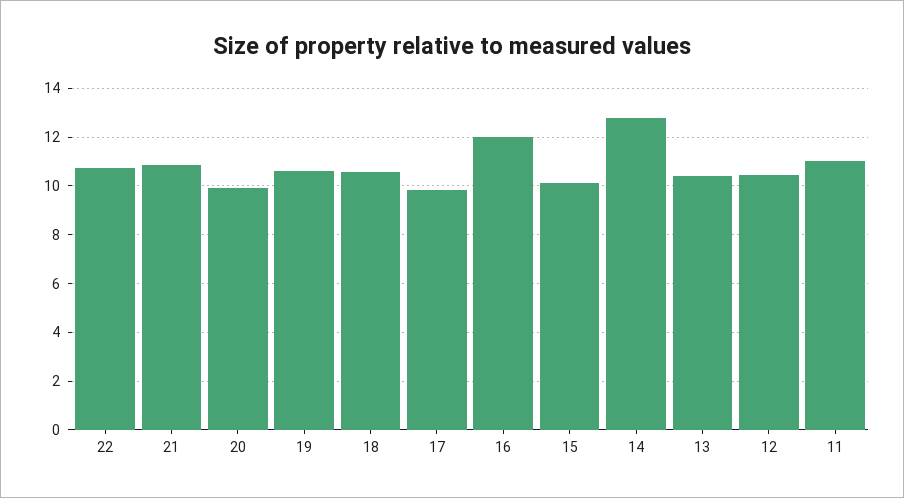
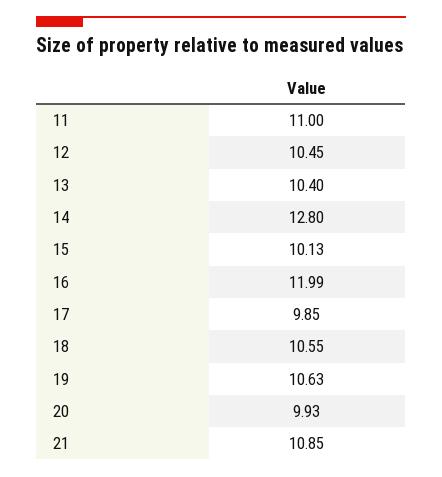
  {
-   "22": 10.75,
    "21": 10.85,
    "20": 9.93,
    "19": 10.63,
    "18": 10.55,
    "17": 9.85,
    "16": 11.99,
    "15": 10.13,
    "14": 12.8,
    "13": 10.4,
    "12": 10.45,
    "11": 11
  }

